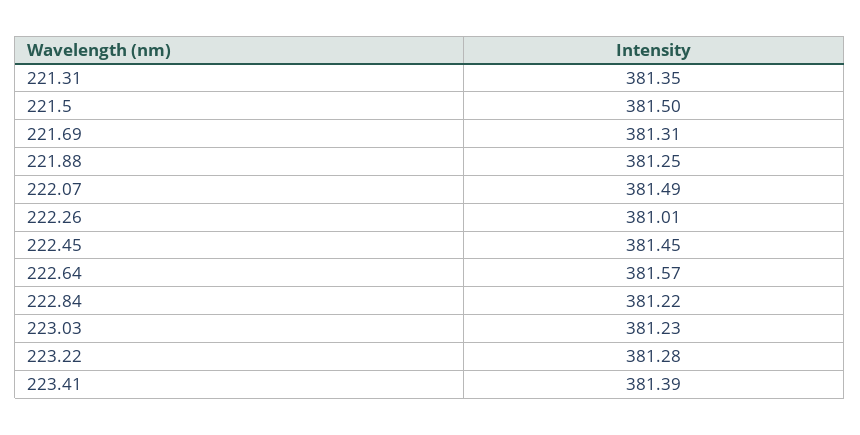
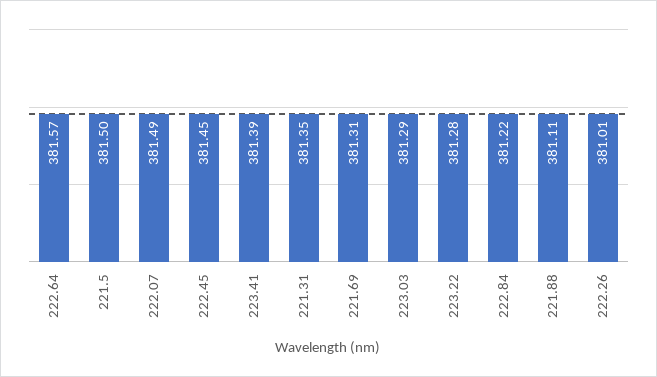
  {
    "221.31": 381.35,
    "221.5": 381.5,
    "221.69": 381.31,
-   "221.88": 381.25,
+   "221.88": 381.11,
    "222.07": 381.49,
    "222.26": 381.01,
    "222.45": 381.45,
    "222.64": 381.57,
    "222.84": 381.22,
-   "223.03": 381.23,
+   "223.03": 381.29,
    "223.22": 381.28,
    "223.41": 381.39
  }

